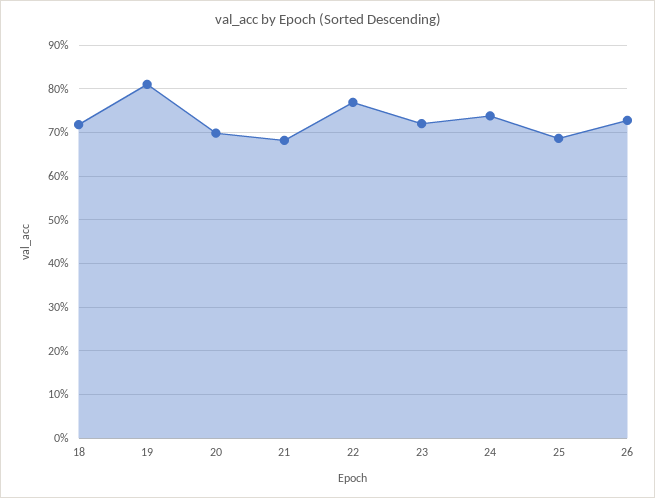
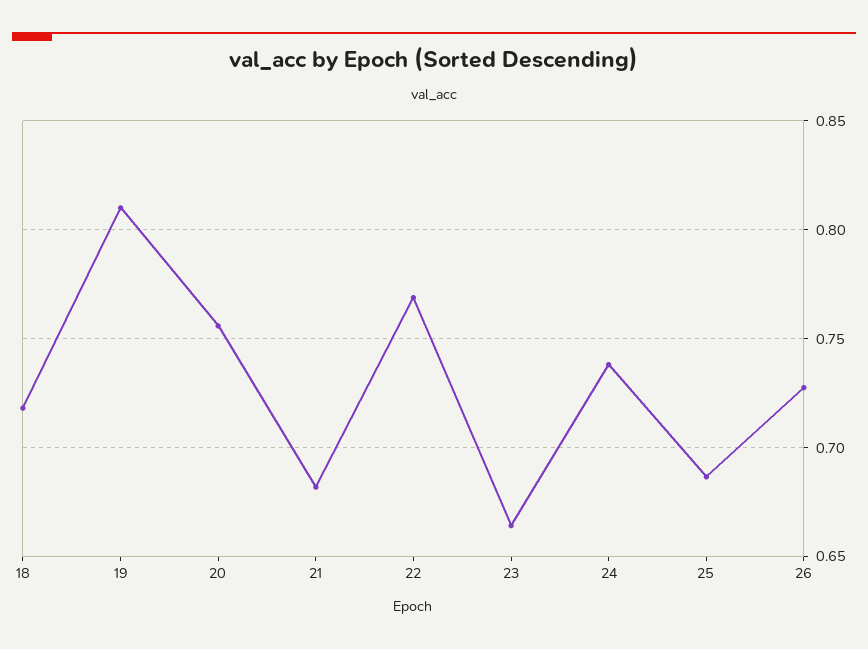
  {
    "18": 0.72,
    "19": 0.81,
-   "20": 0.7,
+   "20": 0.755,
    "21": 0.68,
    "22": 0.77,
-   "23": 0.72,
+   "23": 0.665,
    "24": 0.74,
    "25": 0.685,
    "26": 0.73
  }

